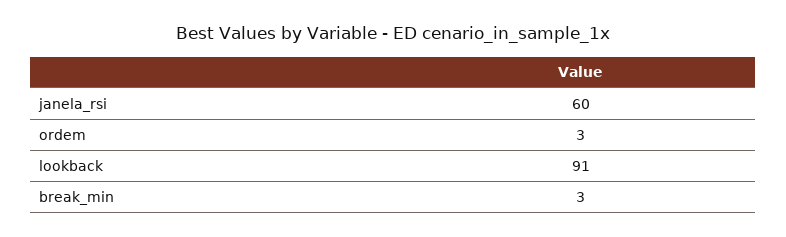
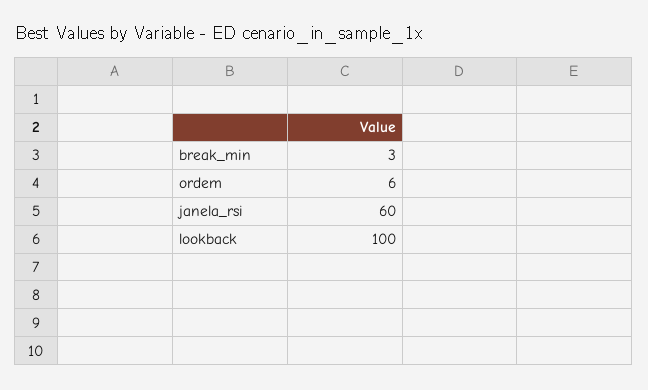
  {
    "janela_rsi": 60,
-   "ordem": 3,
+   "ordem": 6,
-   "lookback": 91,
+   "lookback": 100,
    "break_min": 3
  }

